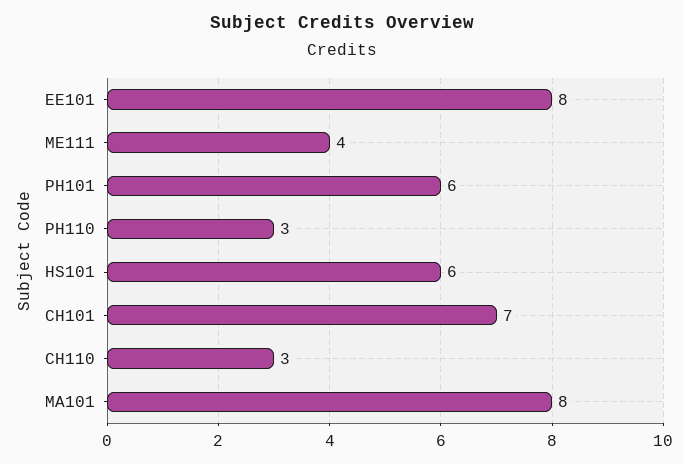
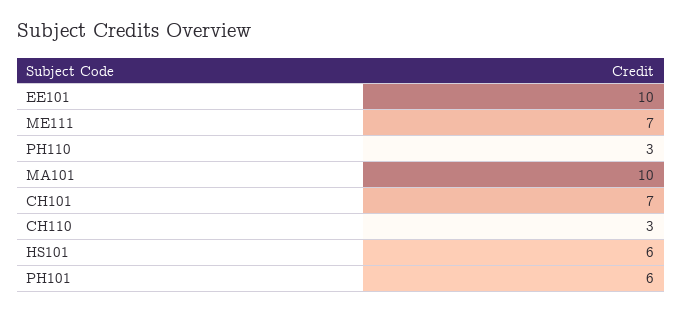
  {
-   "EE101": 8,
+   "EE101": 10,
-   "ME111": 4,
+   "ME111": 7,
    "PH101": 6,
    "PH110": 3,
    "HS101": 6,
    "CH101": 7,
    "CH110": 3,
-   "MA101": 8
+   "MA101": 10
  }

